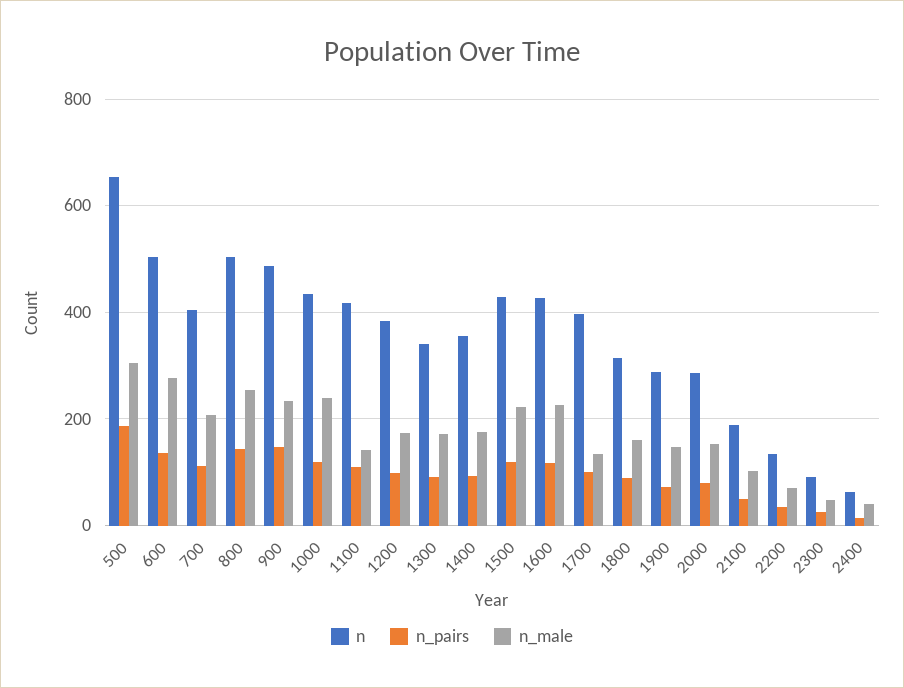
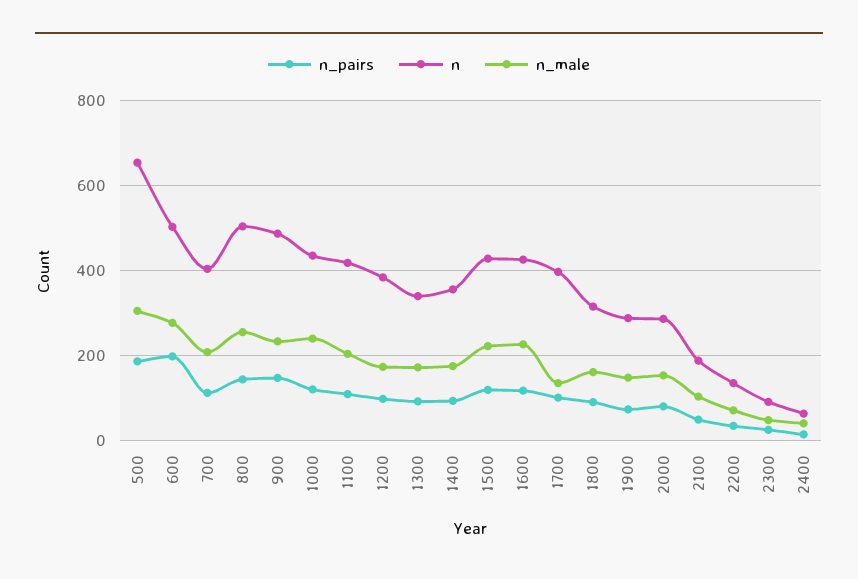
  {
    "n": {
      "500": 660,
      "600": 500,
      "700": 400,
      "800": 500,
      "900": 480,
      "1000": 440,
      "1100": 420,
      "1200": 380,
      "1300": 340,
      "1400": 360,
      "1500": 420,
      "1600": 420,
      "1700": 400,
      "1800": 320,
      "1900": 280,
      "2000": 280,
      "2100": 180,
      "2200": 140,
      "2300": 100,
      "2400": 60
    },
    "n_pairs": {
      "500": 180,
-     "600": 140,
+     "600": 200,
      "700": 120,
      "800": 140,
      "900": 140,
      "1000": 120,
      "1100": 100,
      "1200": 100,
      "1300": 100,
      "1400": 100,
      "1500": 120,
      "1600": 120,
      "1700": 100,
      "1800": 100,
      "1900": 80,
      "2000": 80,
      "2100": 40,
      "2200": 40,
      "2300": 20,
      "2400": 20
    },
    "n_male": {
      "500": 300,
      "600": 280,
      "700": 200,
      "800": 260,
      "900": 240,
      "1000": 240,
-     "1100": 140,
+     "1100": 200,
      "1200": 180,
      "1300": 180,
      "1400": 180,
      "1500": 220,
      "1600": 220,
      "1700": 140,
      "1800": 160,
      "1900": 140,
      "2000": 160,
      "2100": 100,
      "2200": 80,
      "2300": 40,
      "2400": 40
    }
  }

